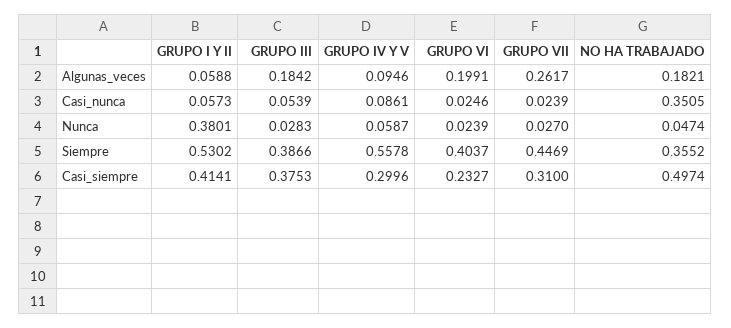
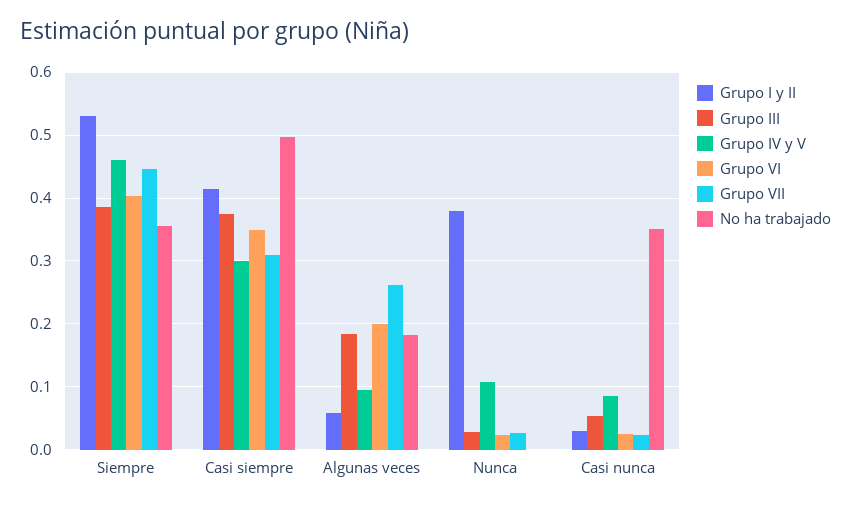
  {
    "GRUPO I Y II": {
      "Algunas_veces": 0.0588,
-     "Casi_nunca": 0.0573,
+     "Casi_nunca": 0.03,
      "Nunca": 0.3801,
      "Siempre": 0.5302,
      "Casi_siempre": 0.4141
    },
    "GRUPO III": {
      "Algunas_veces": 0.1842,
      "Casi_nunca": 0.0539,
      "Nunca": 0.0283,
      "Siempre": 0.3866,
      "Casi_siempre": 0.3753
    },
    "GRUPO IV Y V": {
      "Algunas_veces": 0.0946,
      "Casi_nunca": 0.0861,
-     "Nunca": 0.0587,
+     "Nunca": 0.11,
-     "Siempre": 0.5578,
+     "Siempre": 0.46,
      "Casi_siempre": 0.2996
    },
    "GRUPO VI": {
      "Algunas_veces": 0.1991,
      "Casi_nunca": 0.0246,
      "Nunca": 0.0239,
      "Siempre": 0.4037,
-     "Casi_siempre": 0.2327
+     "Casi_siempre": 0.35
    },
    "GRUPO VII": {
      "Algunas_veces": 0.2617,
      "Casi_nunca": 0.0239,
      "Nunca": 0.027,
      "Siempre": 0.4469,
      "Casi_siempre": 0.31
    },
    "NO HA TRABAJADO": {
      "Algunas_veces": 0.1821,
      "Casi_nunca": 0.3505,
-     "Nunca": 0.0474,
+     "Nunca": 0,
      "Siempre": 0.3552,
      "Casi_siempre": 0.4974
    }
  }

